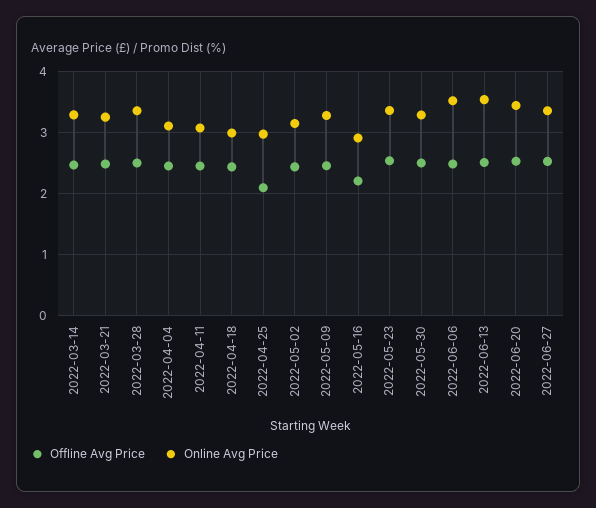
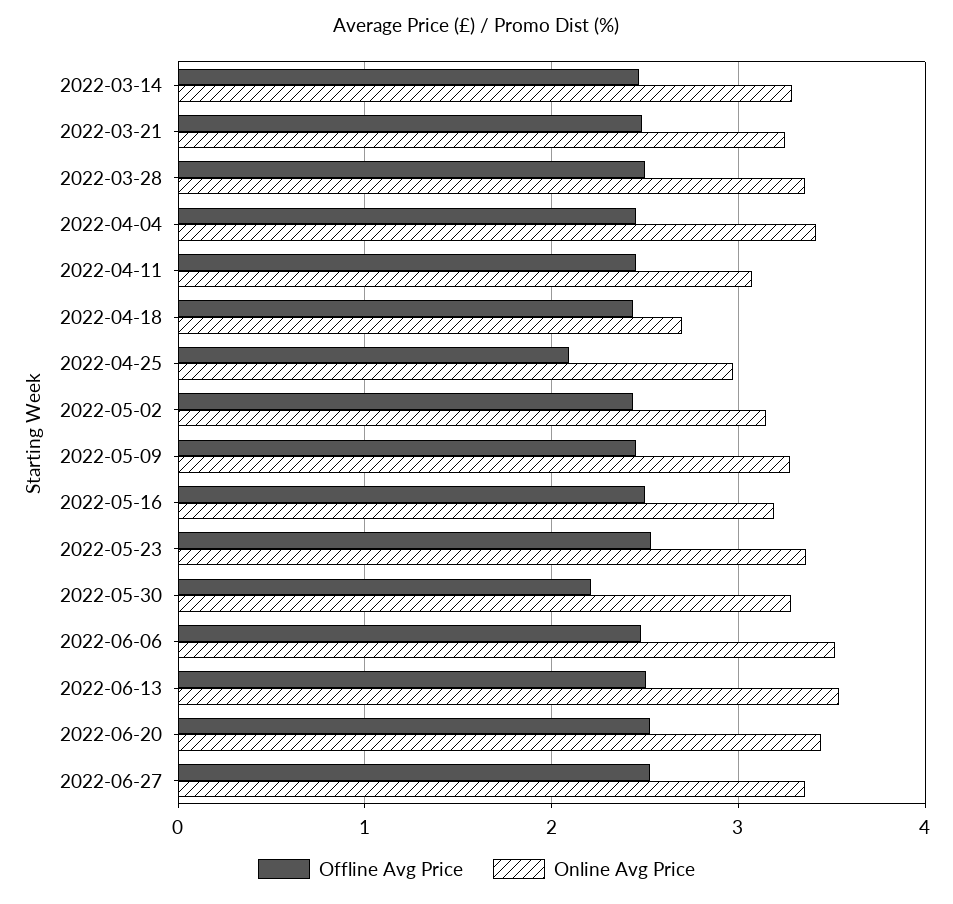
  {
    "Offline Avg Price": {
      "2022-03-14": 2.5,
      "2022-03-21": 2.5,
      "2022-03-28": 2.5,
      "2022-04-04": 2.5,
      "2022-04-11": 2.5,
      "2022-04-18": 2.4,
      "2022-04-25": 2.1,
      "2022-05-02": 2.4,
      "2022-05-09": 2.5,
-     "2022-05-16": 2.2,
+     "2022-05-16": 2.5,
      "2022-05-23": 2.5,
-     "2022-05-30": 2.5,
+     "2022-05-30": 2.2,
      "2022-06-06": 2.5,
      "2022-06-13": 2.5,
      "2022-06-20": 2.5,
      "2022-06-27": 2.5
    },
    "Online Avg Price": {
      "2022-03-14": 3.3,
      "2022-03-21": 3.3,
      "2022-03-28": 3.4,
-     "2022-04-04": 3.1,
+     "2022-04-04": 3.4,
      "2022-04-11": 3.1,
-     "2022-04-18": 3,
+     "2022-04-18": 2.7,
      "2022-04-25": 3,
      "2022-05-02": 3.1,
      "2022-05-09": 3.3,
-     "2022-05-16": 2.9,
+     "2022-05-16": 3.2,
      "2022-05-23": 3.4,
      "2022-05-30": 3.3,
      "2022-06-06": 3.5,
      "2022-06-13": 3.5,
      "2022-06-20": 3.4,
      "2022-06-27": 3.4
    }
  }

